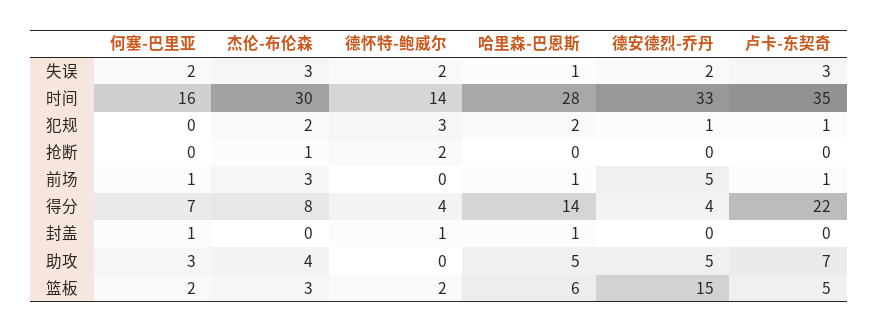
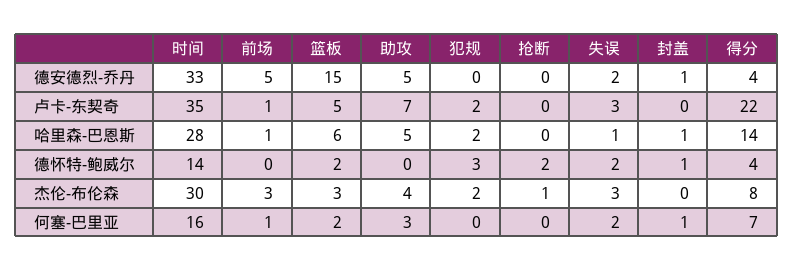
  {
    "何塞-巴里亚": {
      "失误": 2,
      "时间": 16,
      "犯规": 0,
      "抢断": 0,
      "前场": 1,
      "得分": 7,
      "封盖": 1,
      "助攻": 3,
      "篮板": 2
    },
    "杰伦-布伦森": {
      "失误": 3,
      "时间": 30,
      "犯规": 2,
      "抢断": 1,
      "前场": 3,
      "得分": 8,
      "封盖": 0,
      "助攻": 4,
      "篮板": 3
    },
    "德怀特-鲍威尔": {
      "失误": 2,
      "时间": 14,
      "犯规": 3,
      "抢断": 2,
      "前场": 0,
      "得分": 4,
      "封盖": 1,
      "助攻": 0,
      "篮板": 2
    },
    "哈里森-巴恩斯": {
      "失误": 1,
      "时间": 28,
      "犯规": 2,
      "抢断": 0,
      "前场": 1,
      "得分": 14,
      "封盖": 1,
      "助攻": 5,
      "篮板": 6
    },
    "德安德烈-乔丹": {
      "失误": 2,
      "时间": 33,
-     "犯规": 1,
+     "犯规": 0,
      "抢断": 0,
      "前场": 5,
      "得分": 4,
-     "封盖": 0,
+     "封盖": 1,
      "助攻": 5,
      "篮板": 15
    },
    "卢卡-东契奇": {
      "失误": 3,
      "时间": 35,
-     "犯规": 1,
+     "犯规": 2,
      "抢断": 0,
      "前场": 1,
      "得分": 22,
      "封盖": 0,
      "助攻": 7,
      "篮板": 5
    }
  }

